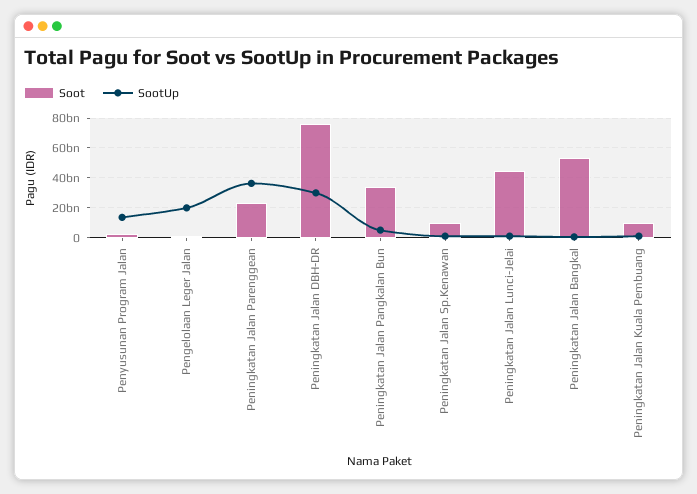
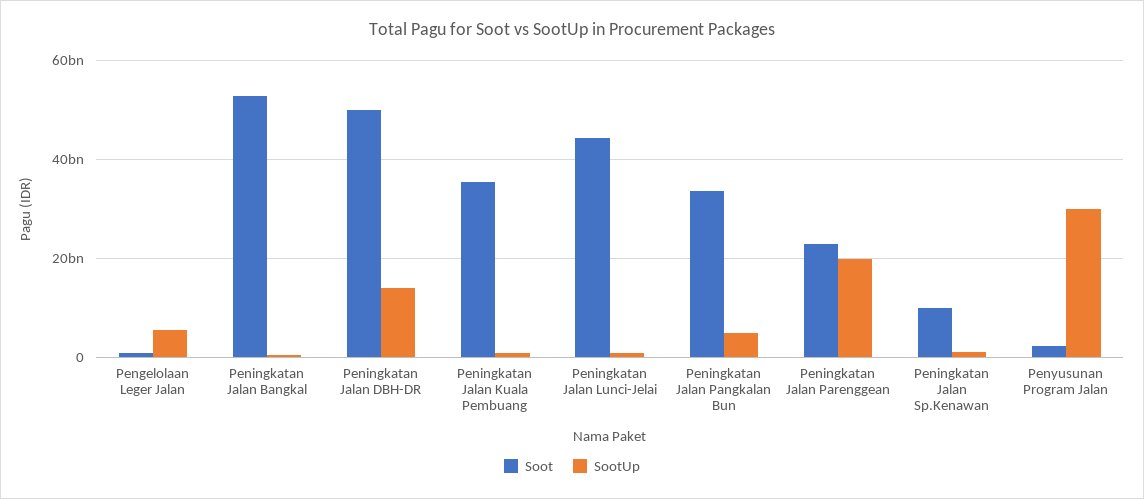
  {
    "Soot": {
      "Penyusunan Program Jalan": 2000000000,
      "Pengelolaan Leger Jalan": 0,
      "Peningkatan Jalan Parenggean": 22000000000,
-     "Peningkatan Jalan DBH-DR": 75000000000,
+     "Peningkatan Jalan DBH-DR": 50000000000,
      "Peningkatan Jalan Pangkalan Bun": 34000000000,
      "Peningkatan Jalan Sp.Kenawan": 10000000000,
      "Peningkatan Jalan Lunci-Jelai": 44000000000,
      "Peningkatan Jalan Bangkal": 52000000000,
-     "Peningkatan Jalan Kuala Pembuang": 10000000000
+     "Peningkatan Jalan Kuala Pembuang": 36000000000
    },
    "SootUp": {
-     "Penyusunan Program Jalan": 15000000000,
+     "Penyusunan Program Jalan": 30000000000,
-     "Pengelolaan Leger Jalan": 20000000000,
+     "Pengelolaan Leger Jalan": 6000000000,
-     "Peningkatan Jalan Parenggean": 35000000000,
+     "Peningkatan Jalan Parenggean": 20000000000,
-     "Peningkatan Jalan DBH-DR": 30000000000,
+     "Peningkatan Jalan DBH-DR": 14000000000,
      "Peningkatan Jalan Pangkalan Bun": 4000000000,
      "Peningkatan Jalan Sp.Kenawan": 0,
      "Peningkatan Jalan Lunci-Jelai": 0,
      "Peningkatan Jalan Bangkal": 0,
      "Peningkatan Jalan Kuala Pembuang": 0
    }
  }

